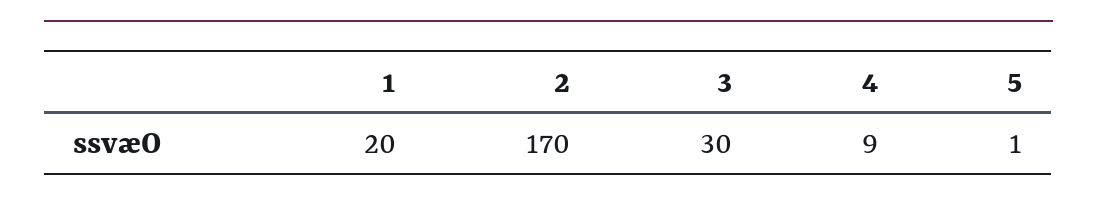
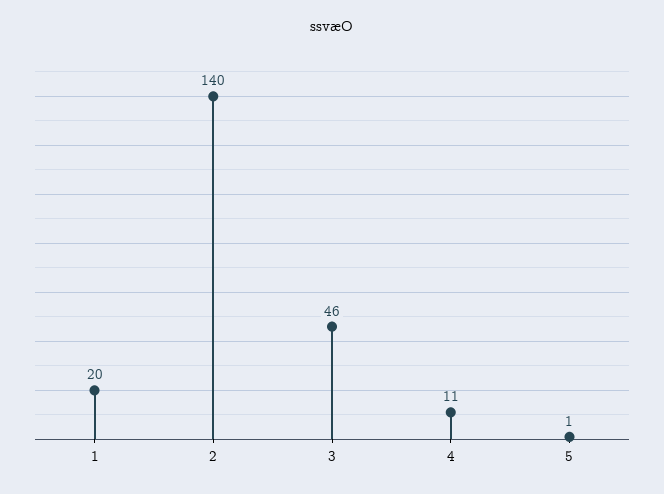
  {
    "1": 20,
-   "2": 170,
+   "2": 140,
-   "3": 30,
+   "3": 46,
-   "4": 9,
+   "4": 11,
    "5": 1
  }

